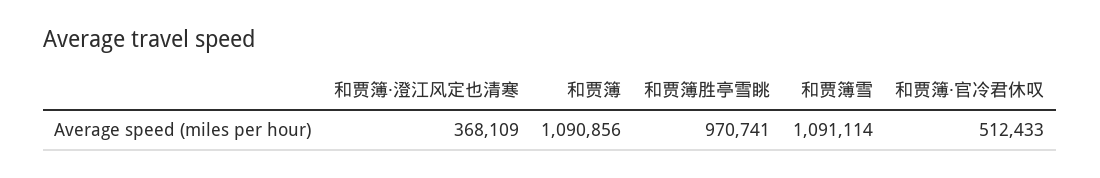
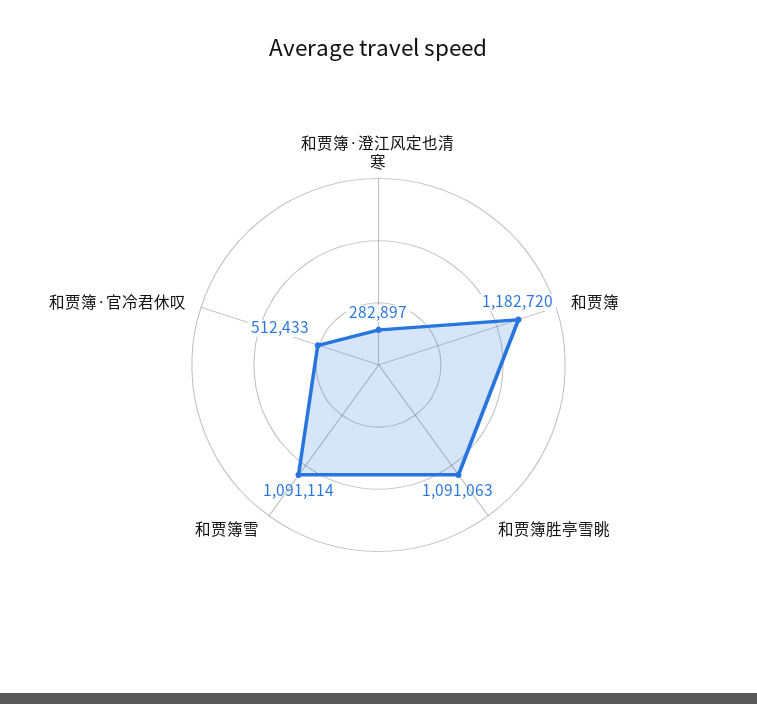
  {
-   "和贾簿·澄江风定也清寒": 368109,
+   "和贾簿·澄江风定也清寒": 282897,
-   "和贾簿": 1090856,
+   "和贾簿": 1182720,
-   "和贾簿胜亭雪眺": 970741,
+   "和贾簿胜亭雪眺": 1091063,
    "和贾簿雪": 1091114,
    "和贾簿·官冷君休叹": 512433
  }

